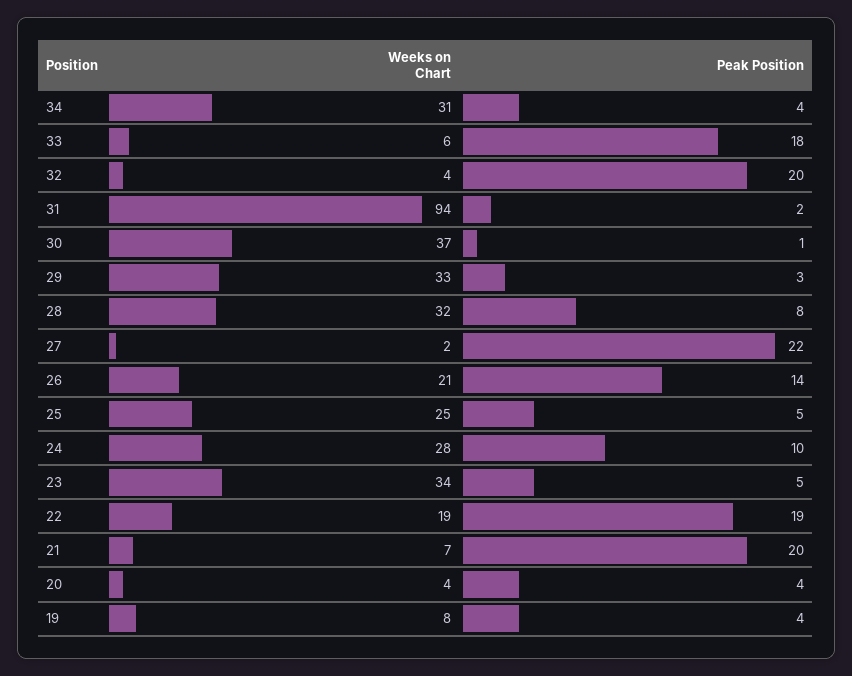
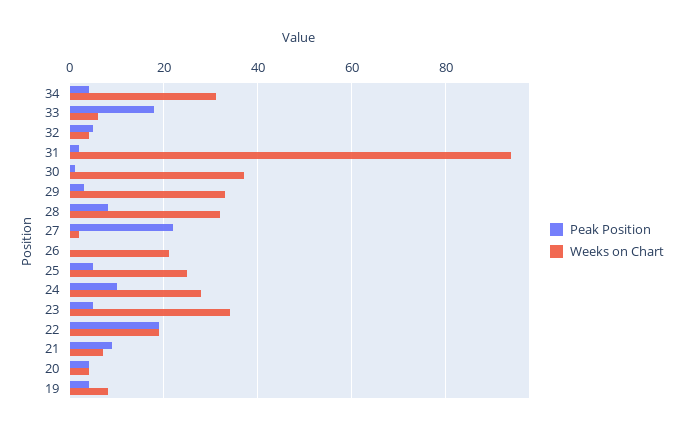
  {
    "Weeks on Chart": {
      "34": 31,
      "33": 6,
      "32": 4,
      "31": 94,
      "30": 37,
      "29": 33,
      "28": 32,
      "27": 2,
      "26": 21,
      "25": 25,
      "24": 28,
      "23": 34,
      "22": 19,
      "21": 7,
      "20": 4,
      "19": 8
    },
    "Peak Position": {
      "34": 4,
      "33": 18,
-     "32": 20,
+     "32": 5,
      "31": 2,
      "30": 1,
      "29": 3,
      "28": 8,
      "27": 22,
-     "26": 14,
+     "26": 0,
      "25": 5,
      "24": 10,
      "23": 5,
      "22": 19,
-     "21": 20,
+     "21": 10,
      "20": 4,
      "19": 4
    }
  }

